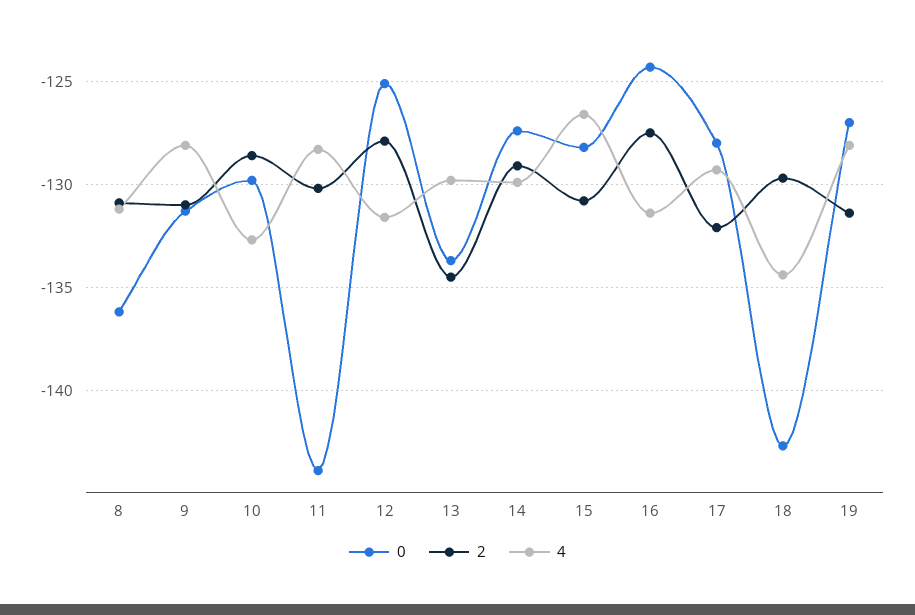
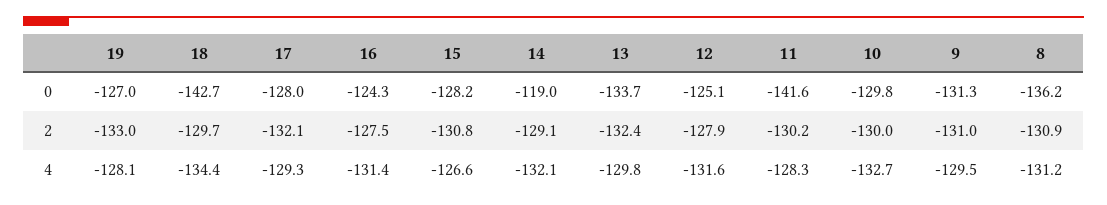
  {
    "0": {
      "8": -136.2,
      "9": -131.3,
      "10": -129.8,
-     "11": -144,
+     "11": -141.6,
      "12": -125.1,
      "13": -133.7,
-     "14": -127.5,
+     "14": -119,
      "15": -128.2,
      "16": -124.3,
      "17": -128,
      "18": -142.7,
      "19": -127
    },
    "2": {
      "8": -130.9,
      "9": -131,
-     "10": -128.5,
+     "10": -130,
      "11": -130.2,
      "12": -127.9,
-     "13": -134.5,
+     "13": -132.4,
      "14": -129.1,
      "15": -130.8,
      "16": -127.5,
      "17": -132.1,
      "18": -129.7,
-     "19": -131.5
+     "19": -133
    },
    "4": {
      "8": -131.2,
-     "9": -128,
+     "9": -129.5,
      "10": -132.7,
      "11": -128.3,
      "12": -131.6,
      "13": -129.8,
-     "14": -130,
+     "14": -132.1,
      "15": -126.6,
      "16": -131.4,
      "17": -129.3,
      "18": -134.4,
      "19": -128.1
    }
  }

